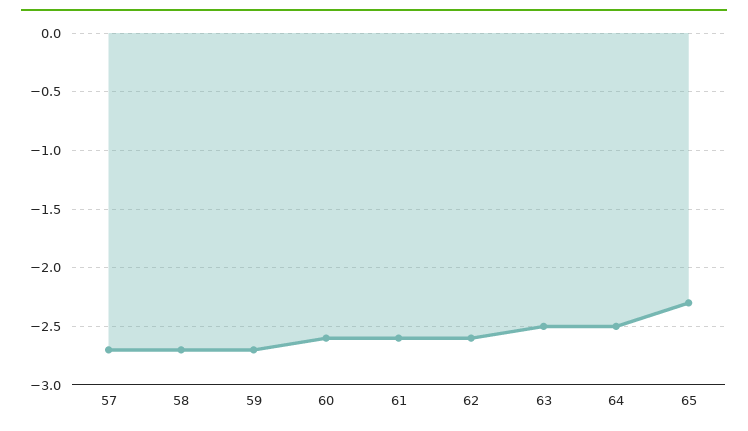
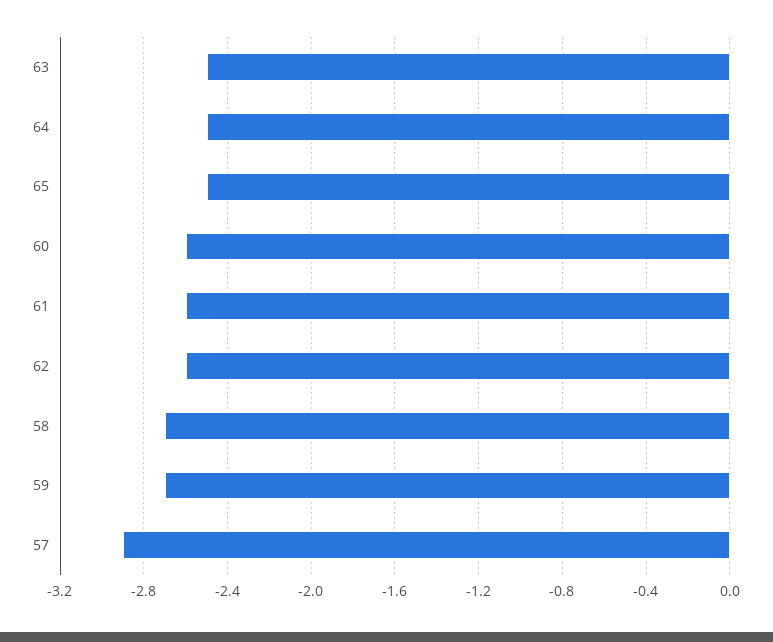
  {
-   "57": -2.7,
+   "57": -2.9,
    "58": -2.7,
    "59": -2.7,
    "60": -2.6,
    "61": -2.6,
    "62": -2.6,
    "63": -2.5,
    "64": -2.5,
-   "65": -2.3
+   "65": -2.5
  }

